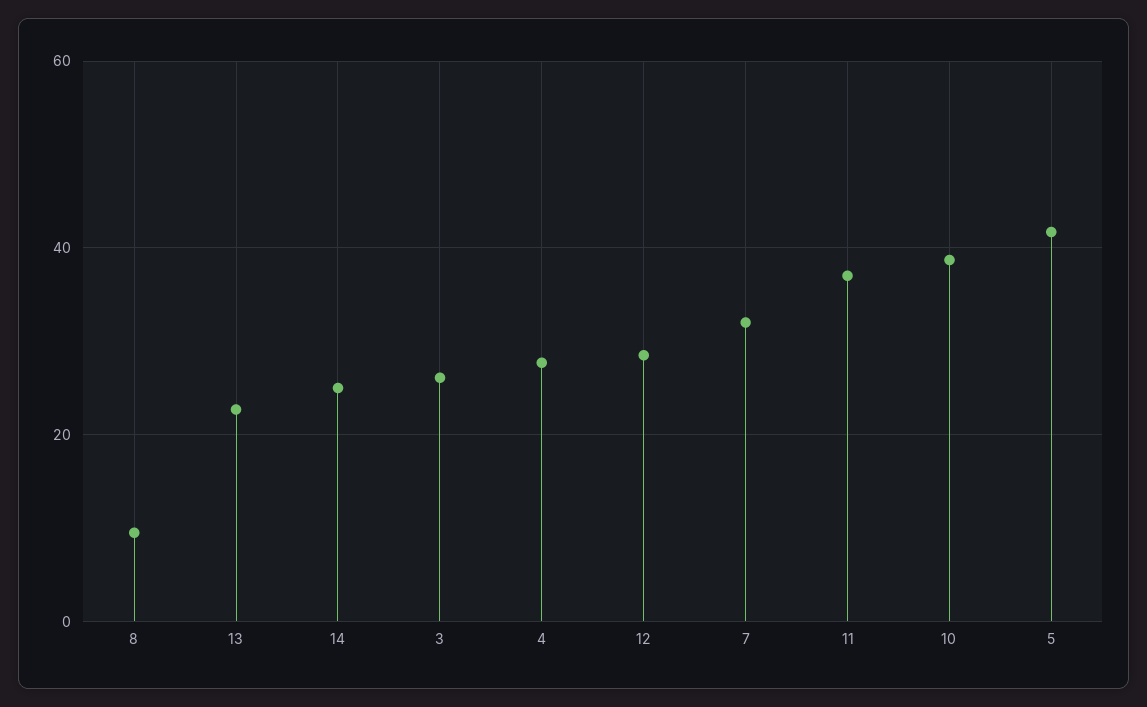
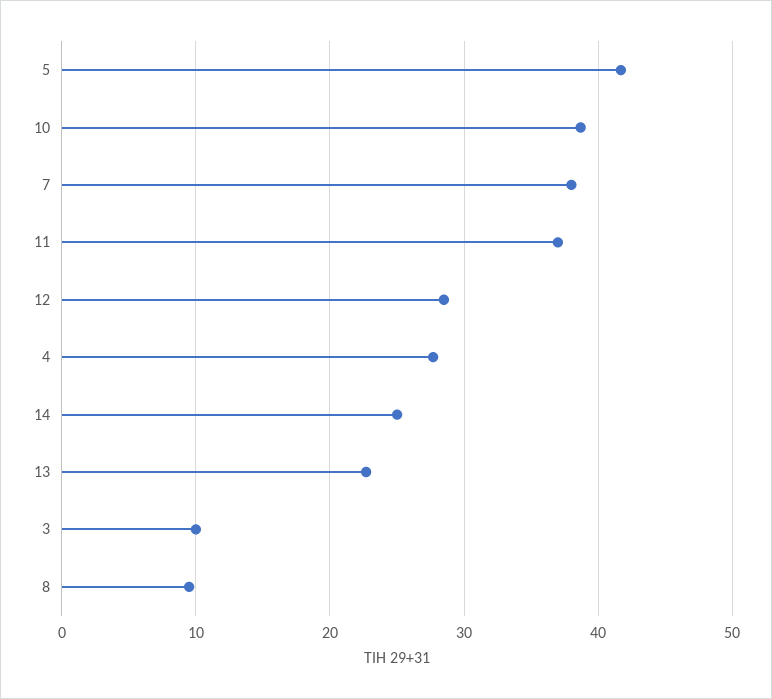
  {
    "8": 10,
    "13": 23,
    "14": 25,
-   "3": 26,
+   "3": 10,
    "4": 28,
    "12": 29,
-   "7": 32,
+   "7": 38,
    "11": 37,
    "10": 39,
    "5": 42
  }

